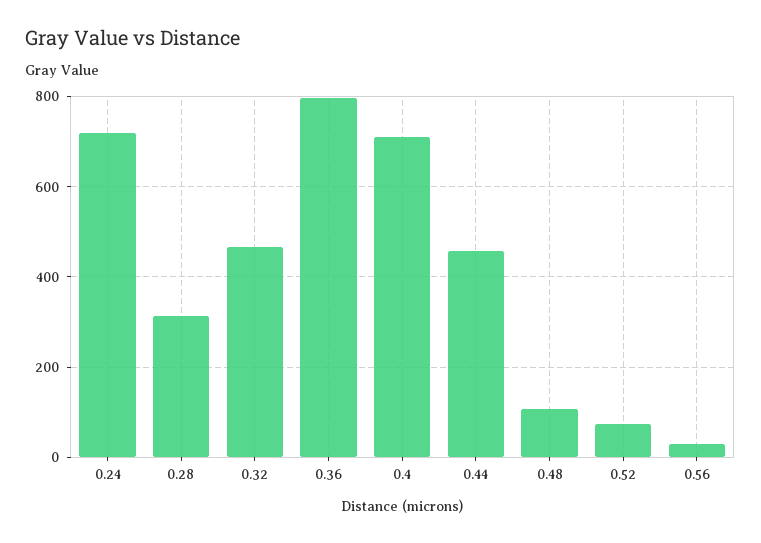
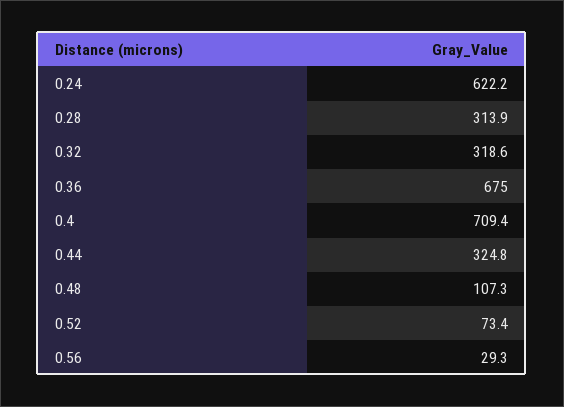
  {
-   "0.24": 720,
+   "0.24": 622.2,
    "0.28": 313.9,
-   "0.32": 460,
+   "0.32": 318.6,
-   "0.36": 800,
+   "0.36": 675,
    "0.4": 709.4,
-   "0.44": 460,
+   "0.44": 324.8,
    "0.48": 107.3,
    "0.52": 73.4,
    "0.56": 29.3
  }

